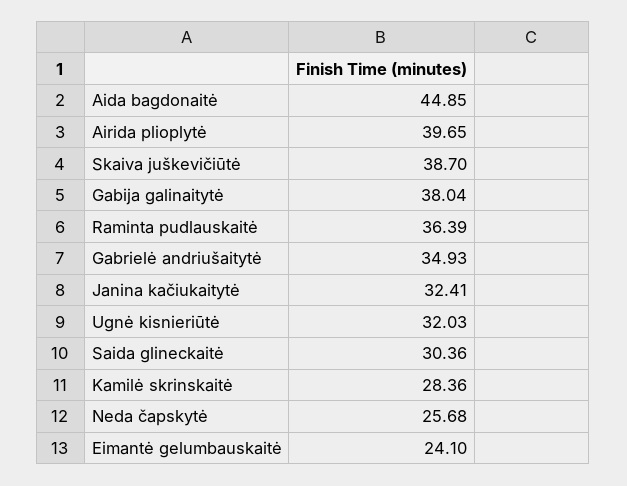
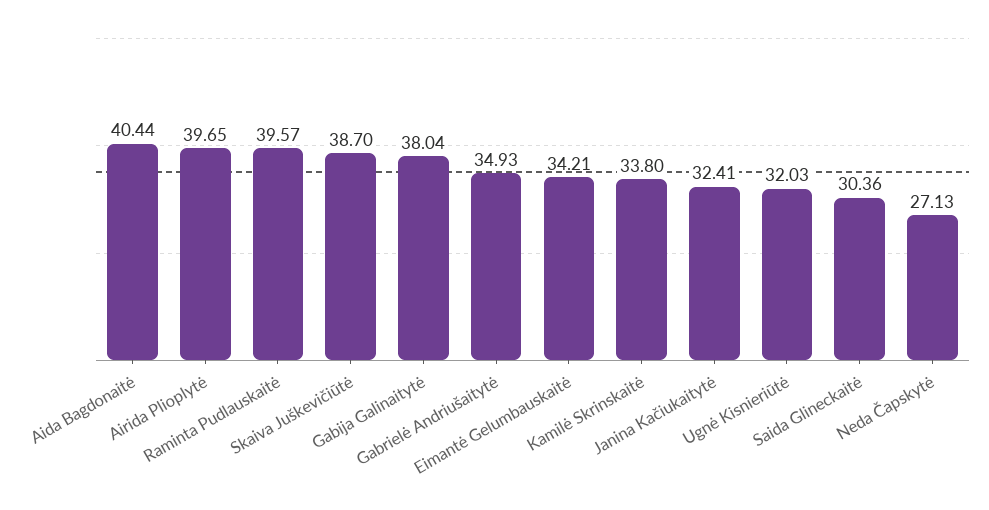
  {
-   "Aida bagdonaitė": 44.85,
+   "Aida bagdonaitė": 40.44,
    "Airida plioplytė": 39.65,
    "Skaiva juškevičiūtė": 38.7,
    "Gabija galinaitytė": 38.04,
-   "Raminta pudlauskaitė": 36.39,
+   "Raminta pudlauskaitė": 39.57,
    "Gabrielė andriušaitytė": 34.93,
    "Janina kačiukaitytė": 32.41,
    "Ugnė kisnieriūtė": 32.03,
    "Saida glineckaitė": 30.36,
-   "Kamilė skrinskaitė": 28.36,
+   "Kamilė skrinskaitė": 33.8,
-   "Neda čapskytė": 25.68,
+   "Neda čapskytė": 27.13,
-   "Eimantė gelumbauskaitė": 24.1
+   "Eimantė gelumbauskaitė": 34.21
  }

